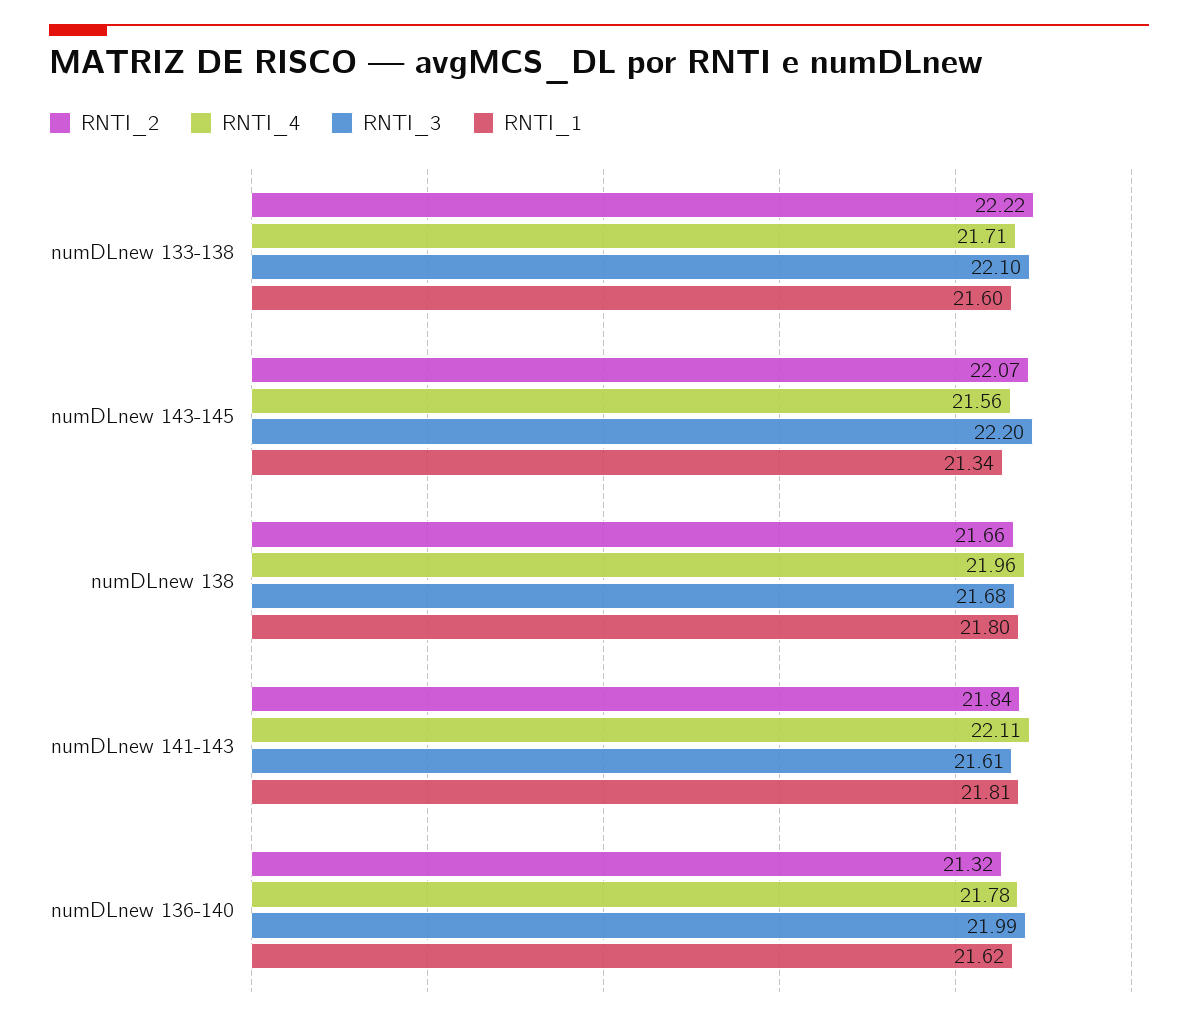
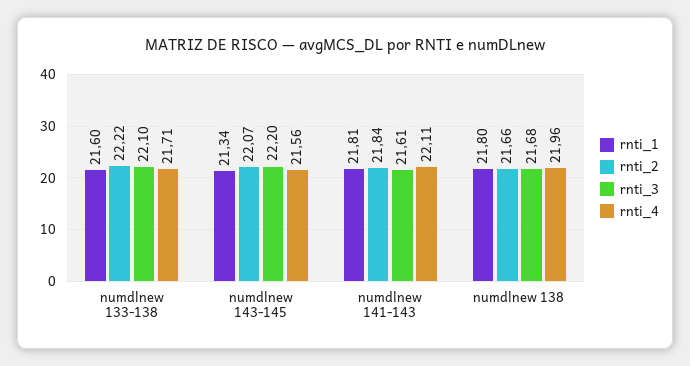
  {
    "RNTI_2": {
      "numDLnew 133-138": 22.22,
      "numDLnew 143-145": 22.07,
      "numDLnew 138": 21.66,
-     "numDLnew 141-143": 21.84,
+     "numDLnew 141-143": 21.84
-     "numDLnew 136-140": 21.32
    },
    "RNTI_4": {
      "numDLnew 133-138": 21.71,
      "numDLnew 143-145": 21.56,
      "numDLnew 138": 21.96,
-     "numDLnew 141-143": 22.11,
+     "numDLnew 141-143": 22.11
-     "numDLnew 136-140": 21.78
    },
    "RNTI_3": {
      "numDLnew 133-138": 22.1,
      "numDLnew 143-145": 22.2,
      "numDLnew 138": 21.68,
-     "numDLnew 141-143": 21.61,
+     "numDLnew 141-143": 21.61
-     "numDLnew 136-140": 21.99
    },
    "RNTI_1": {
      "numDLnew 133-138": 21.6,
      "numDLnew 143-145": 21.34,
      "numDLnew 138": 21.8,
-     "numDLnew 141-143": 21.81,
+     "numDLnew 141-143": 21.81
-     "numDLnew 136-140": 21.62
    }
  }

